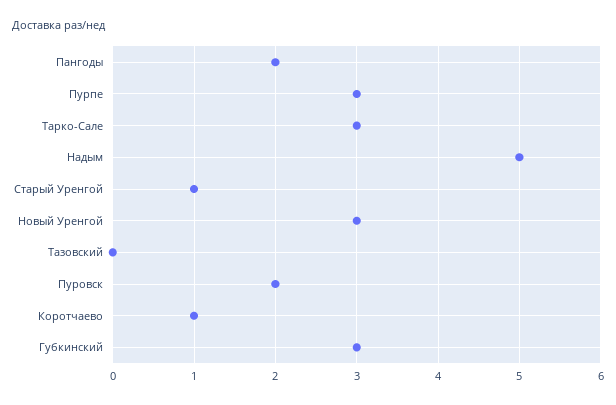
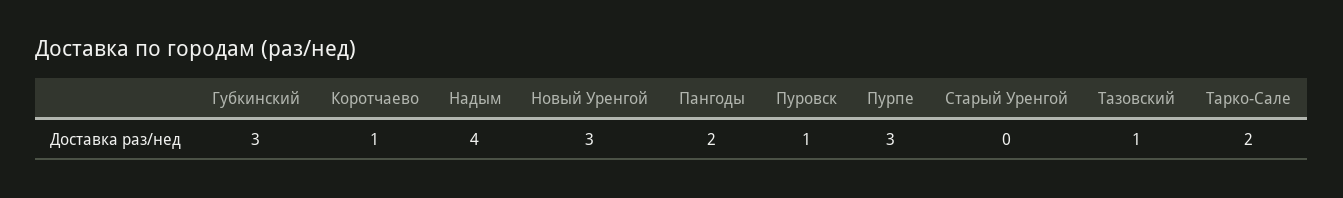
  {
    "Пангоды": 2,
    "Пурпе": 3,
-   "Тарко-Сале": 3,
+   "Тарко-Сале": 2,
-   "Надым": 5,
+   "Надым": 4,
-   "Старый Уренгой": 1,
+   "Старый Уренгой": 0,
    "Новый Уренгой": 3,
-   "Тазовский": 0,
+   "Тазовский": 1,
-   "Пуровск": 2,
+   "Пуровск": 1,
    "Коротчаево": 1,
    "Губкинский": 3
  }

